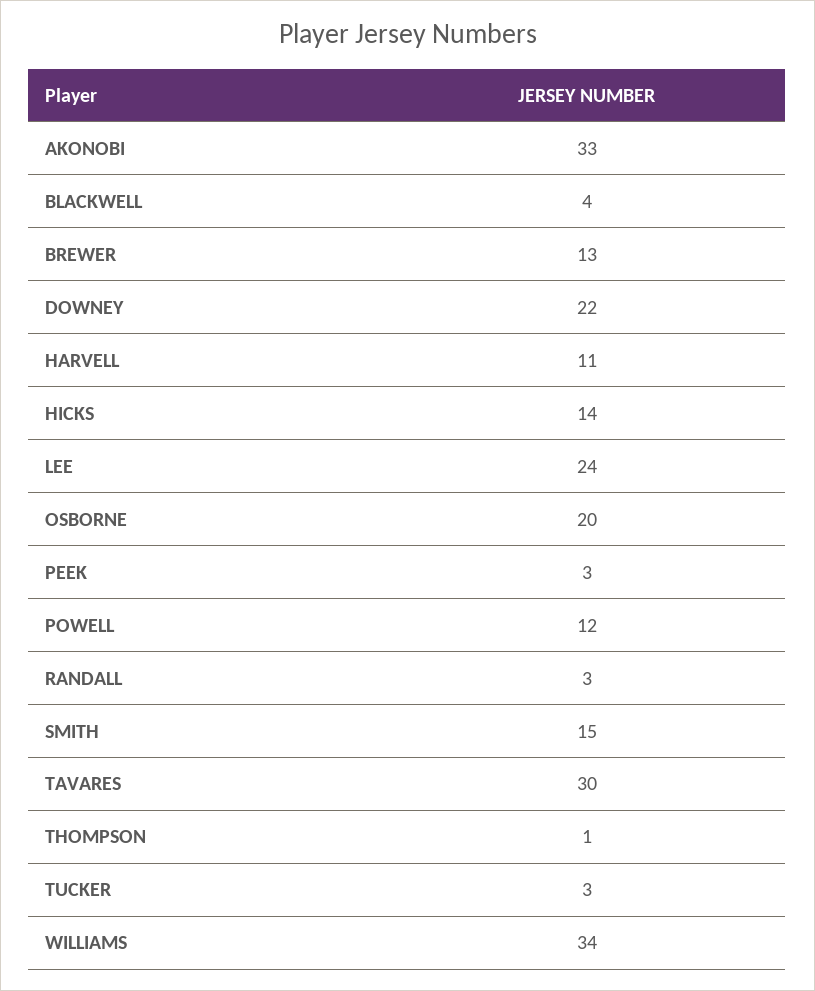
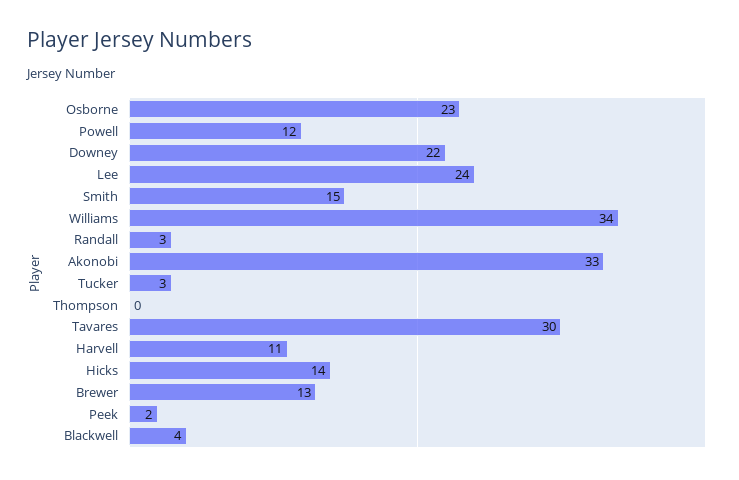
  {
    "AKONOBI": 33,
    "BLACKWELL": 4,
    "BREWER": 13,
    "DOWNEY": 22,
    "HARVELL": 11,
    "HICKS": 14,
    "LEE": 24,
-   "OSBORNE": 20,
+   "OSBORNE": 23,
-   "PEEK": 3,
+   "PEEK": 2,
    "POWELL": 12,
    "RANDALL": 3,
    "SMITH": 15,
    "TAVARES": 30,
-   "THOMPSON": 1,
+   "THOMPSON": 0,
    "TUCKER": 3,
    "WILLIAMS": 34
  }

